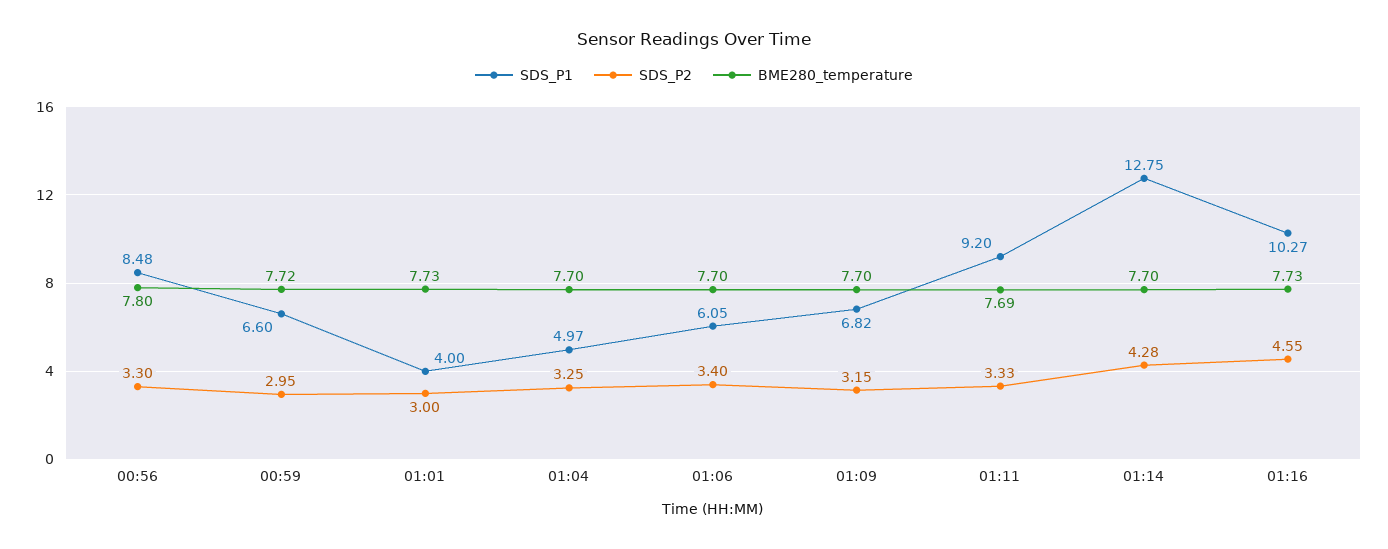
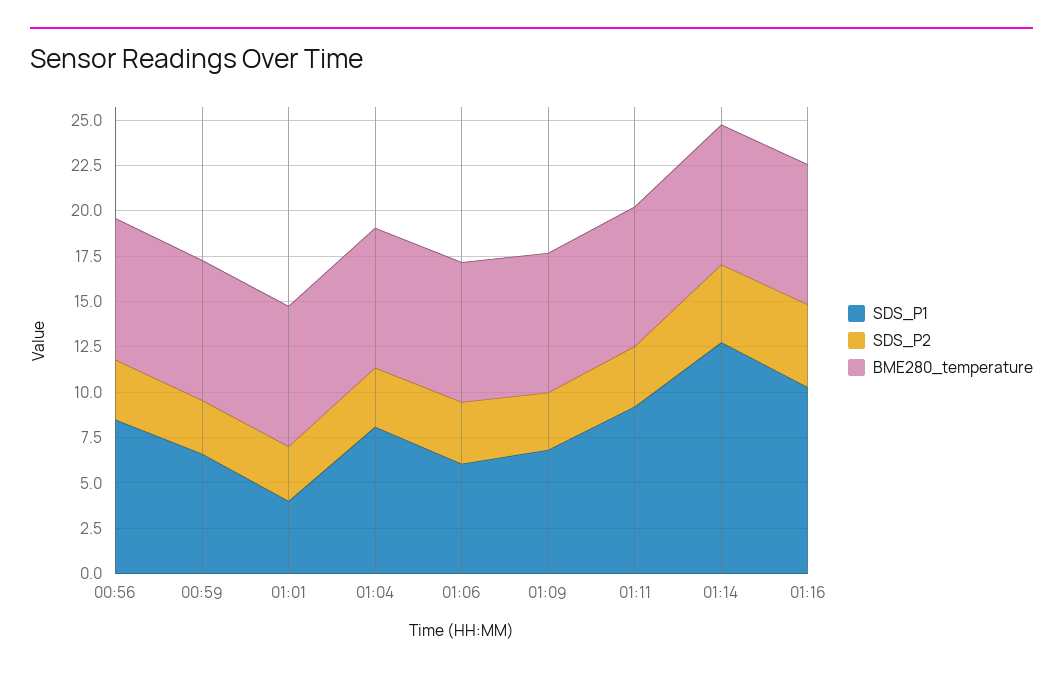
  {
    "SDS_P1": {
      "00:56": 8.48,
      "00:59": 6.6,
      "01:01": 4,
-     "01:04": 4.97,
+     "01:04": 8,
      "01:06": 6.05,
      "01:09": 6.82,
      "01:11": 9.2,
      "01:14": 12.75,
      "01:16": 10.27
    },
    "SDS_P2": {
      "00:56": 3.3,
      "00:59": 2.95,
      "01:01": 3,
      "01:04": 3.25,
      "01:06": 3.4,
      "01:09": 3.15,
      "01:11": 3.33,
      "01:14": 4.28,
      "01:16": 4.55
    },
    "BME280_temperature": {
      "00:56": 7.8,
      "00:59": 7.72,
      "01:01": 7.73,
      "01:04": 7.7,
      "01:06": 7.7,
      "01:09": 7.7,
      "01:11": 7.69,
      "01:14": 7.7,
      "01:16": 7.73
    }
  }

